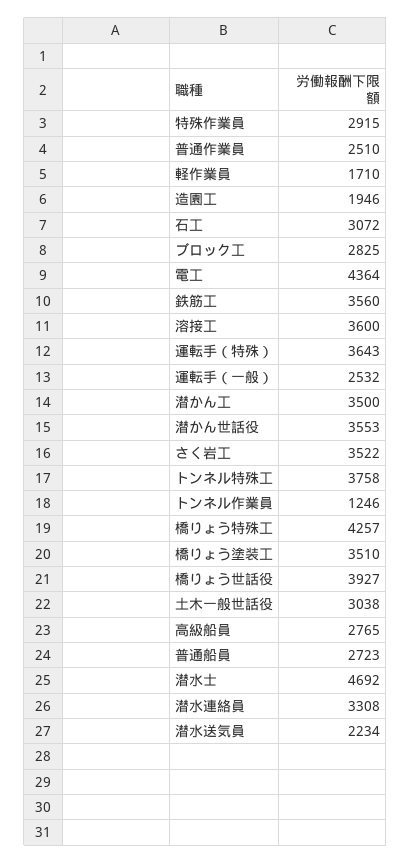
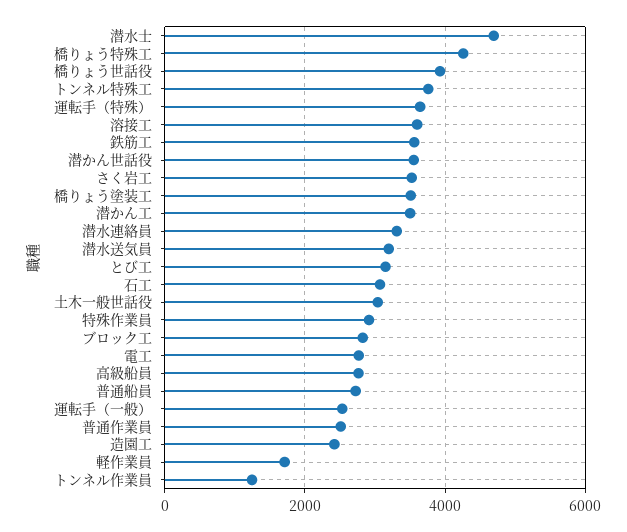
  {
    "特殊作業員": 2915,
    "普通作業員": 2510,
    "軽作業員": 1710,
-   "造園工": 1946,
+   "造園工": 2400,
    "石工": 3072,
    "ブロック工": 2825,
-   "電工": 4364,
+   "電工": 2800,
    "鉄筋工": 3560,
    "溶接工": 3600,
    "運転手（特殊）": 3643,
    "運転手（一般）": 2532,
    "潜かん工": 3500,
    "潜かん世話役": 3553,
    "さく岩工": 3522,
    "トンネル特殊工": 3758,
    "トンネル作業員": 1246,
    "橋りょう特殊工": 4257,
    "橋りょう塗装工": 3510,
    "橋りょう世話役": 3927,
    "土木一般世話役": 3038,
    "高級船員": 2765,
    "普通船員": 2723,
    "潜水士": 4692,
    "潜水連絡員": 3308,
-   "潜水送気員": 2234
+   "潜水送気員": 3200,
+   "とび工": 3200
  }

